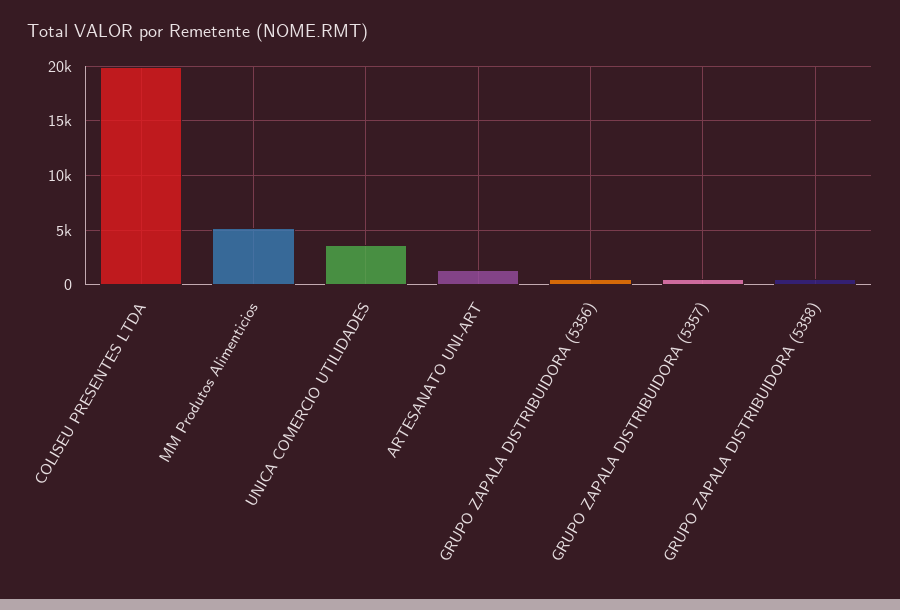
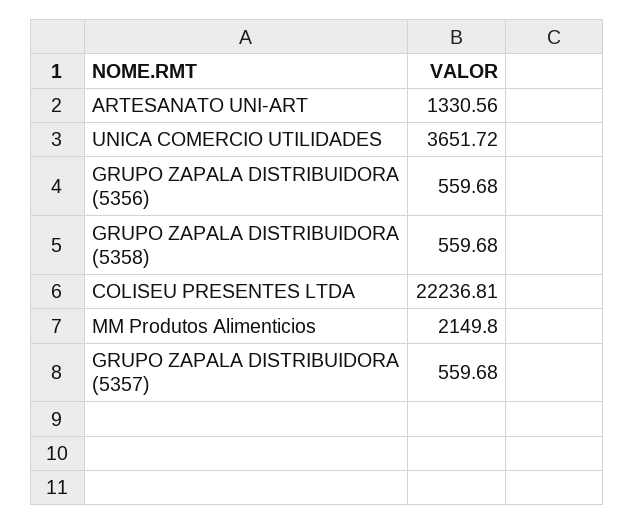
  {
-   "COLISEU PRESENTES LTDA": 20000,
+   "COLISEU PRESENTES LTDA": 22236.81,
-   "MM Produtos Alimenticios": 5000,
+   "MM Produtos Alimenticios": 2149.8,
    "UNICA COMERCIO UTILIDADES": 3651.72,
    "ARTESANATO UNI-ART": 1330.56,
    "GRUPO ZAPALA DISTRIBUIDORA (5356)": 559.68,
    "GRUPO ZAPALA DISTRIBUIDORA (5357)": 559.68,
    "GRUPO ZAPALA DISTRIBUIDORA (5358)": 559.68
  }

